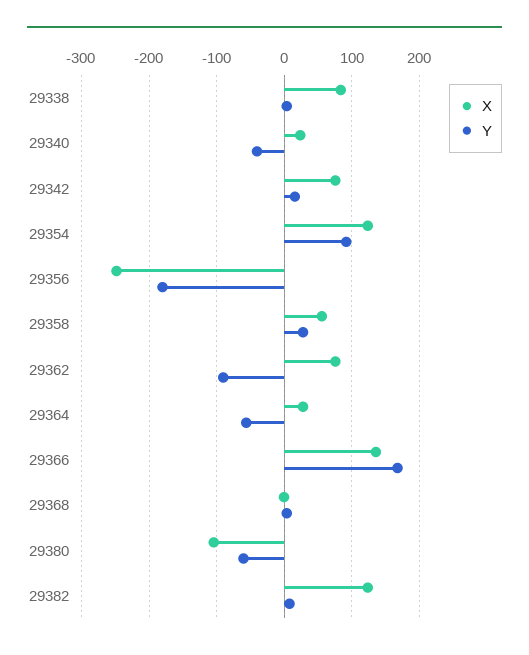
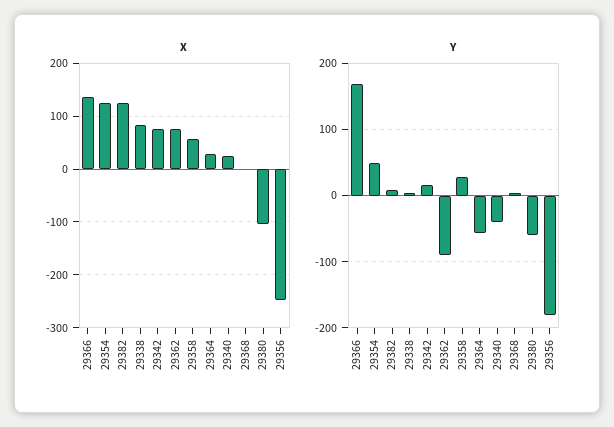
  {
    "X": {
      "29338": 80,
      "29340": 20,
      "29342": 80,
      "29354": 120,
      "29356": -250,
      "29358": 60,
      "29362": 80,
      "29364": 30,
      "29366": 140,
      "29368": 0,
      "29380": -100,
      "29382": 120
    },
    "Y": {
      "29338": 0,
      "29340": -40,
      "29342": 20,
-     "29354": 90,
+     "29354": 50,
      "29356": -180,
      "29358": 30,
      "29362": -90,
      "29364": -60,
      "29366": 170,
      "29368": 0,
      "29380": -60,
      "29382": 10
    }
  }

